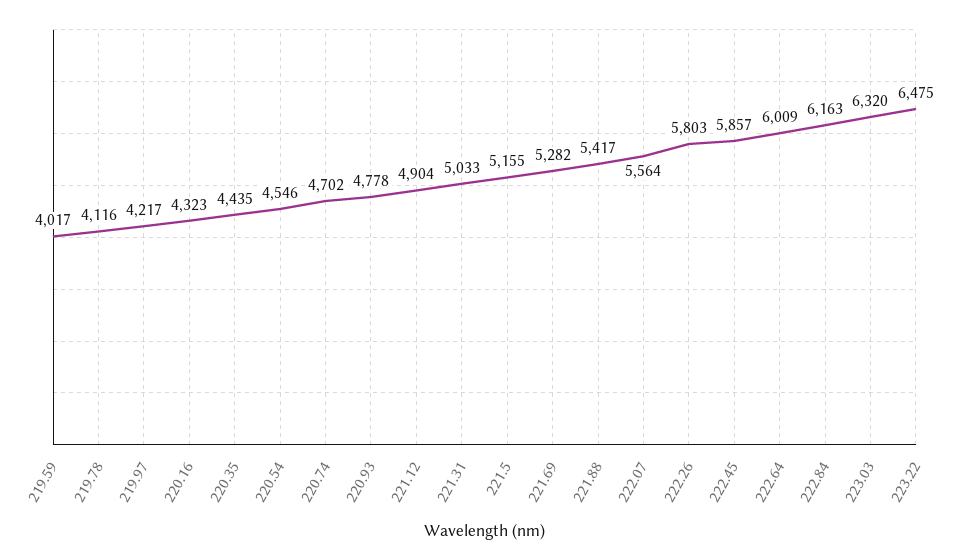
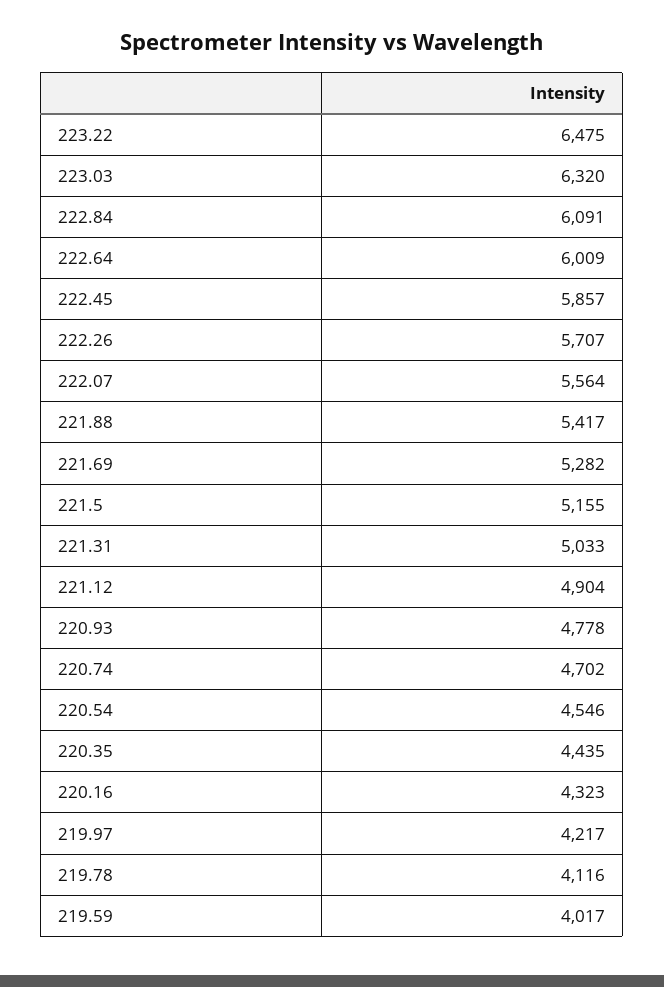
  {
    "219.59": 4017,
    "219.78": 4116,
    "219.97": 4217,
    "220.16": 4323,
    "220.35": 4435,
    "220.54": 4546,
    "220.74": 4702,
    "220.93": 4778,
    "221.12": 4904,
    "221.31": 5033,
    "221.5": 5155,
    "221.69": 5282,
    "221.88": 5417,
    "222.07": 5564,
-   "222.26": 5803,
+   "222.26": 5707,
    "222.45": 5857,
    "222.64": 6009,
-   "222.84": 6163,
+   "222.84": 6091,
    "223.03": 6320,
    "223.22": 6475
  }

